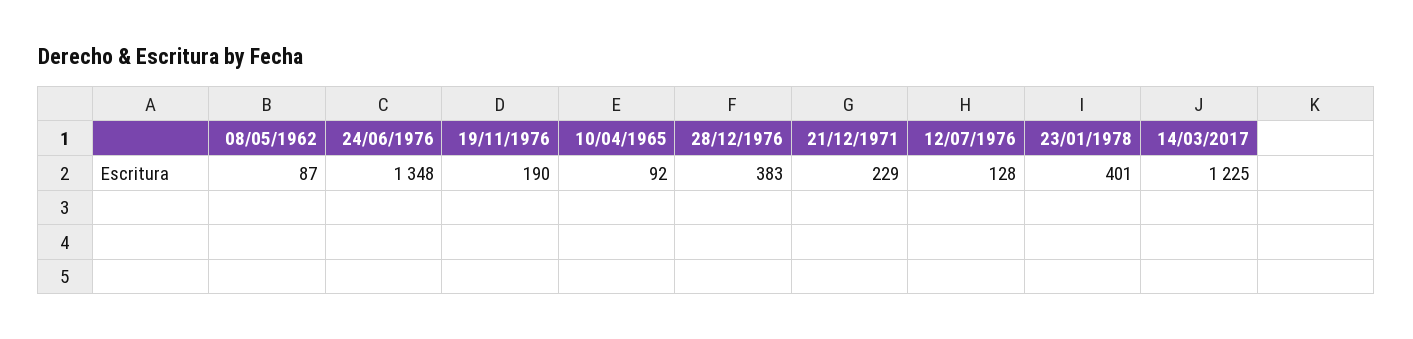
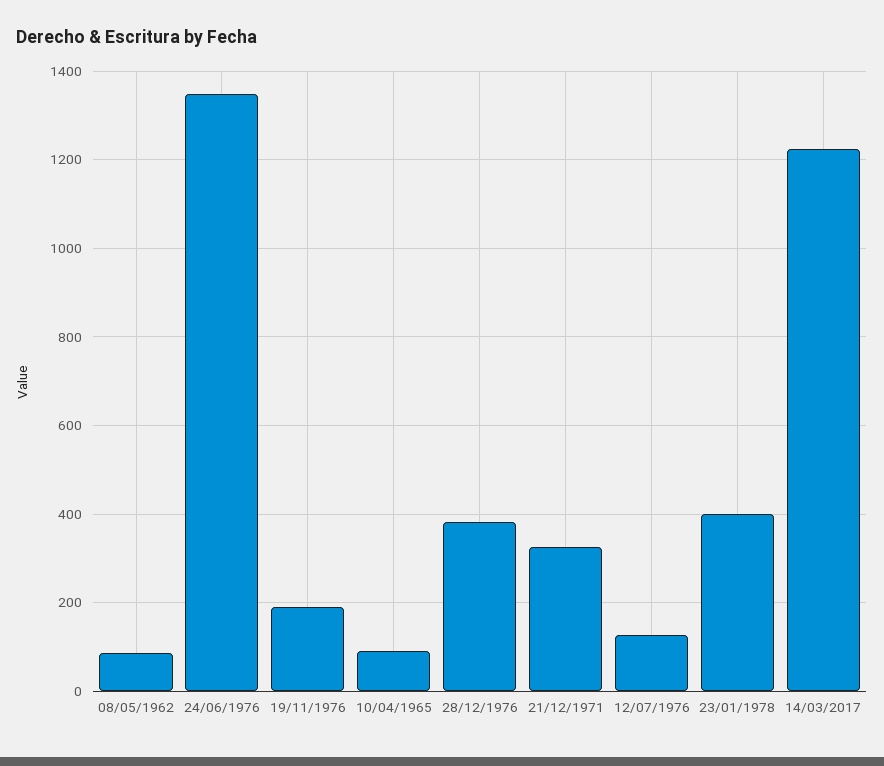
  {
    "08/05/1962": 87,
    "24/06/1976": 1348,
    "19/11/1976": 190,
    "10/04/1965": 92,
    "28/12/1976": 383,
-   "21/12/1971": 229,
+   "21/12/1971": 320,
    "12/07/1976": 128,
    "23/01/1978": 401,
    "14/03/2017": 1225
  }

